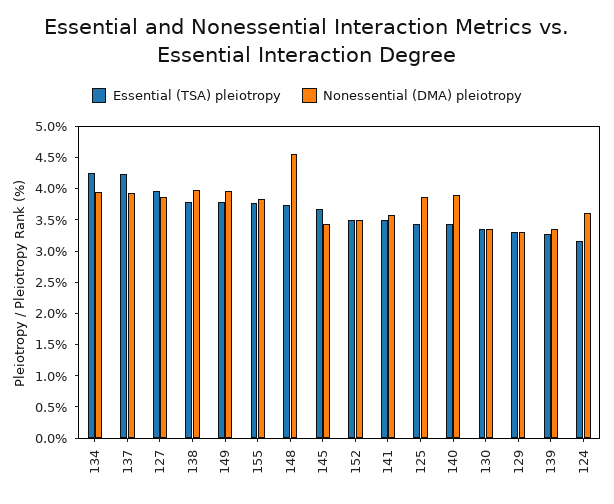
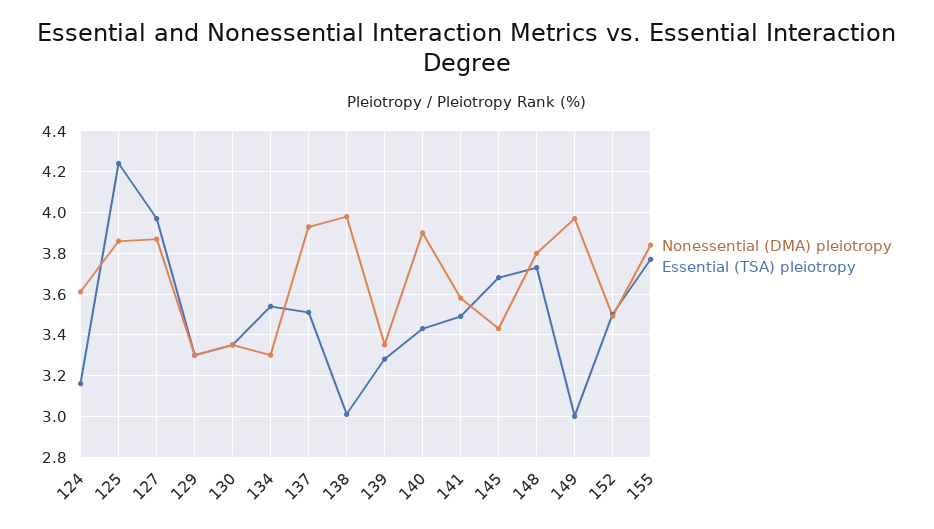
  {
    "Essential (TSA) pleiotropy": {
-     "134": 4.25,
+     "134": 3.55,
-     "137": 4.25,
+     "137": 3.5,
      "127": 3.95,
-     "138": 3.75,
+     "138": 3,
-     "149": 3.75,
+     "149": 3,
      "155": 3.75,
      "148": 3.75,
      "145": 3.7,
      "152": 3.5,
      "141": 3.5,
-     "125": 3.5,
+     "125": 4.25,
      "140": 3.45,
      "130": 3.35,
      "129": 3.3,
      "139": 3.3,
      "124": 3.15
    },
    "Nonessential (DMA) pleiotropy": {
-     "134": 4,
+     "134": 3.3,
      "137": 3.95,
      "127": 3.85,
      "138": 4,
      "149": 3.95,
      "155": 3.85,
-     "148": 4.5,
+     "148": 3.8,
      "145": 3.45,
      "152": 3.5,
      "141": 3.6,
      "125": 3.85,
      "140": 3.9,
      "130": 3.35,
      "129": 3.3,
      "139": 3.35,
      "124": 3.6
    }
  }

